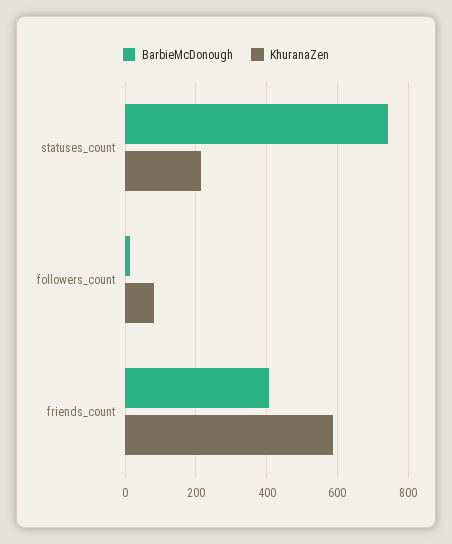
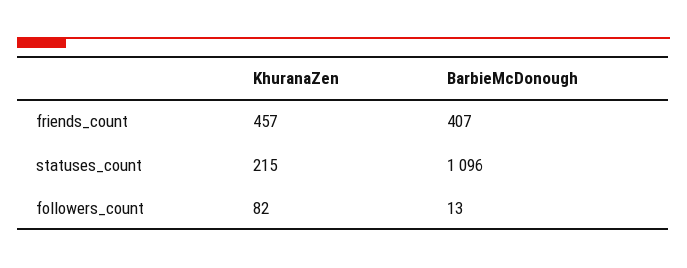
  {
    "BarbieMcDonough": {
-     "statuses_count": 740,
+     "statuses_count": 1096,
      "followers_count": 13,
      "friends_count": 407
    },
    "KhuranaZen": {
      "statuses_count": 215,
      "followers_count": 82,
-     "friends_count": 580
+     "friends_count": 457
    }
  }

